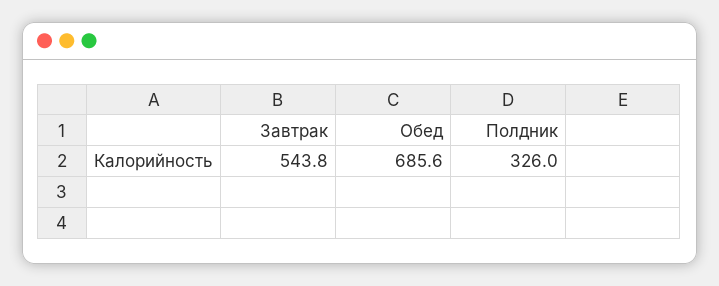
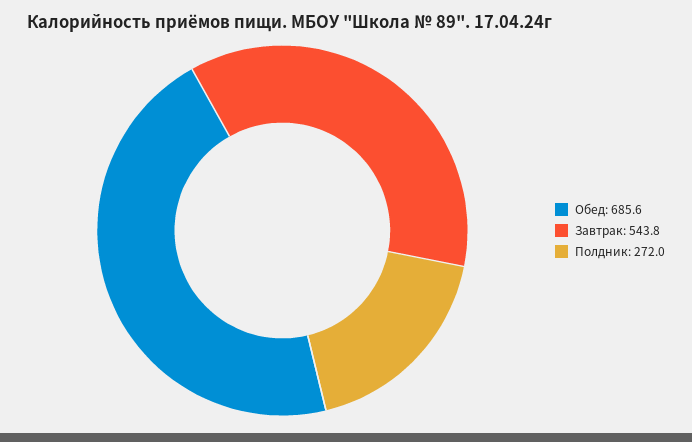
  {
    "Завтрак": 543.8,
    "Обед": 685.6,
-   "Полдник": 326
+   "Полдник": 272
  }

